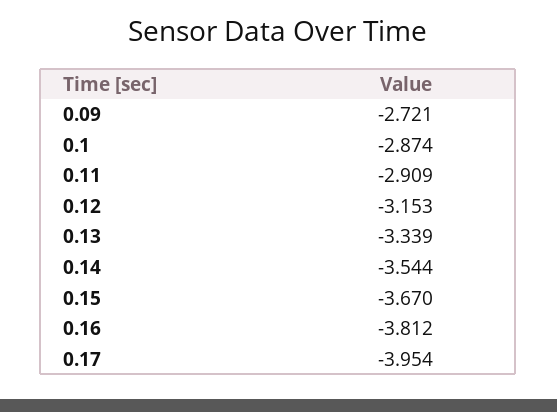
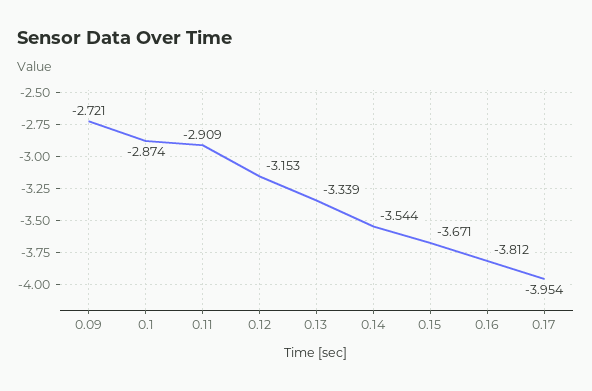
  {
    "0.09": -2.721,
    "0.1": -2.874,
    "0.11": -2.909,
    "0.12": -3.153,
    "0.13": -3.339,
    "0.14": -3.544,
-   "0.15": -3.67,
+   "0.15": -3.671,
    "0.16": -3.812,
    "0.17": -3.954
  }

